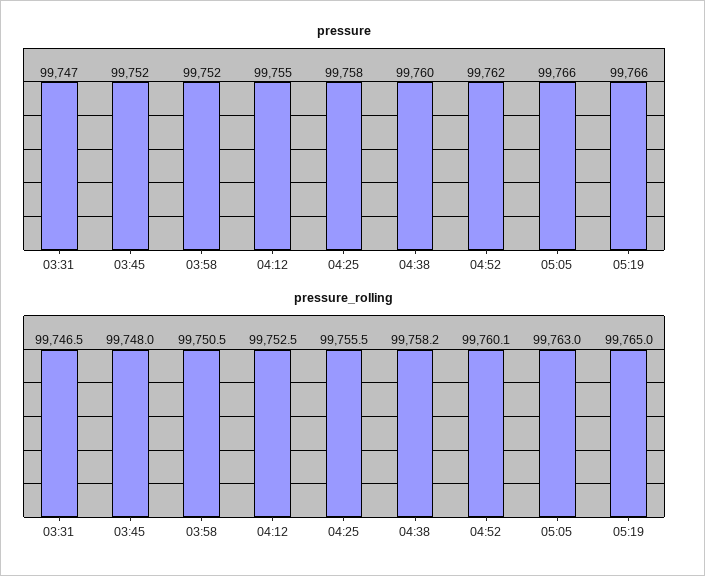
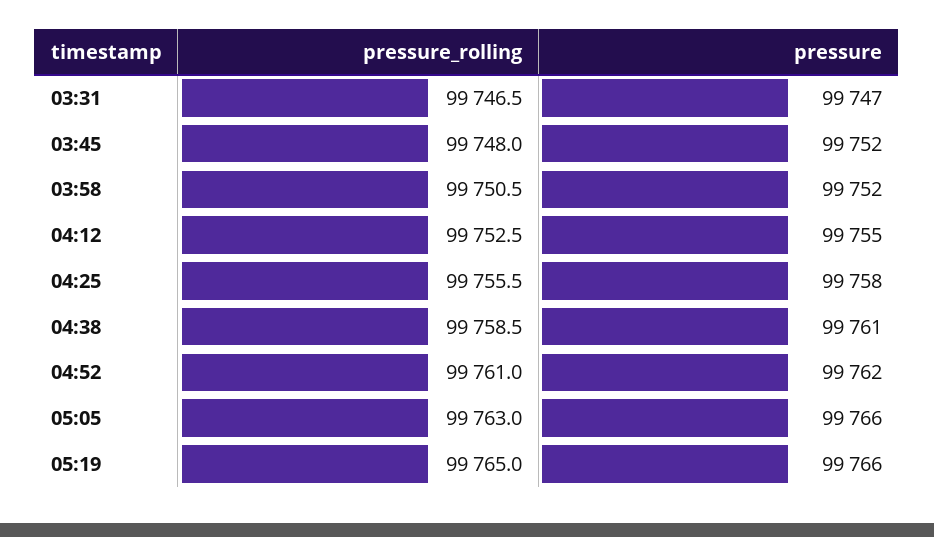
  {
    "pressure": {
      "03:31": 99747,
      "03:45": 99752,
      "03:58": 99752,
      "04:12": 99755,
      "04:25": 99758,
-     "04:38": 99760,
+     "04:38": 99761,
      "04:52": 99762,
      "05:05": 99766,
      "05:19": 99766
    },
    "pressure_rolling": {
      "03:31": 99746.5,
      "03:45": 99748,
      "03:58": 99750.5,
      "04:12": 99752.5,
      "04:25": 99755.5,
-     "04:38": 99758.2,
+     "04:38": 99758.5,
-     "04:52": 99760.1,
+     "04:52": 99761,
      "05:05": 99763,
      "05:19": 99765
    }
  }

